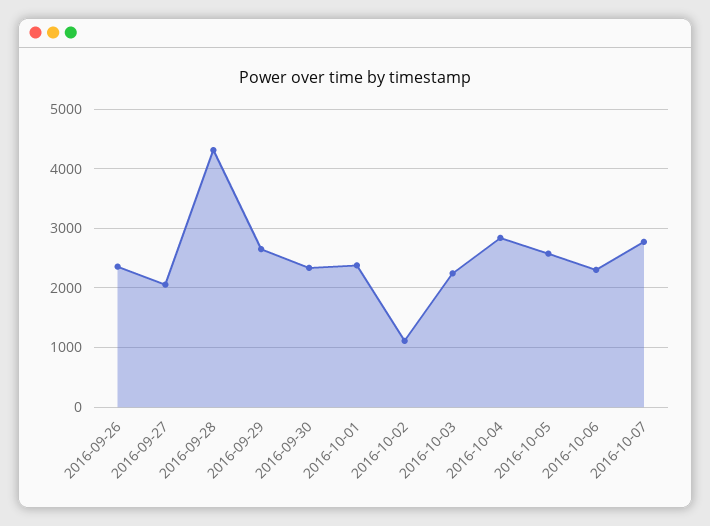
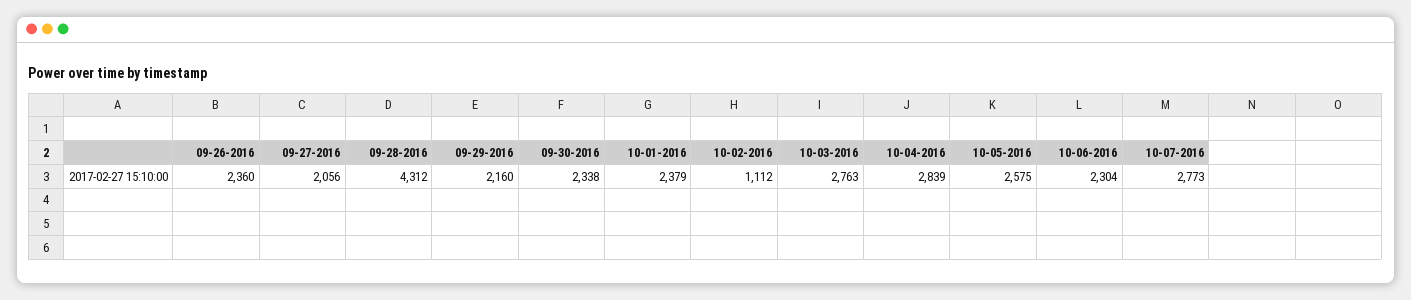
  {
    "2016-09-26": 2360,
    "2016-09-27": 2056,
    "2016-09-28": 4312,
-   "2016-09-29": 2600,
+   "2016-09-29": 2160,
    "2016-09-30": 2338,
    "2016-10-01": 2379,
    "2016-10-02": 1112,
-   "2016-10-03": 2200,
+   "2016-10-03": 2763,
    "2016-10-04": 2839,
    "2016-10-05": 2575,
    "2016-10-06": 2304,
    "2016-10-07": 2773
  }

